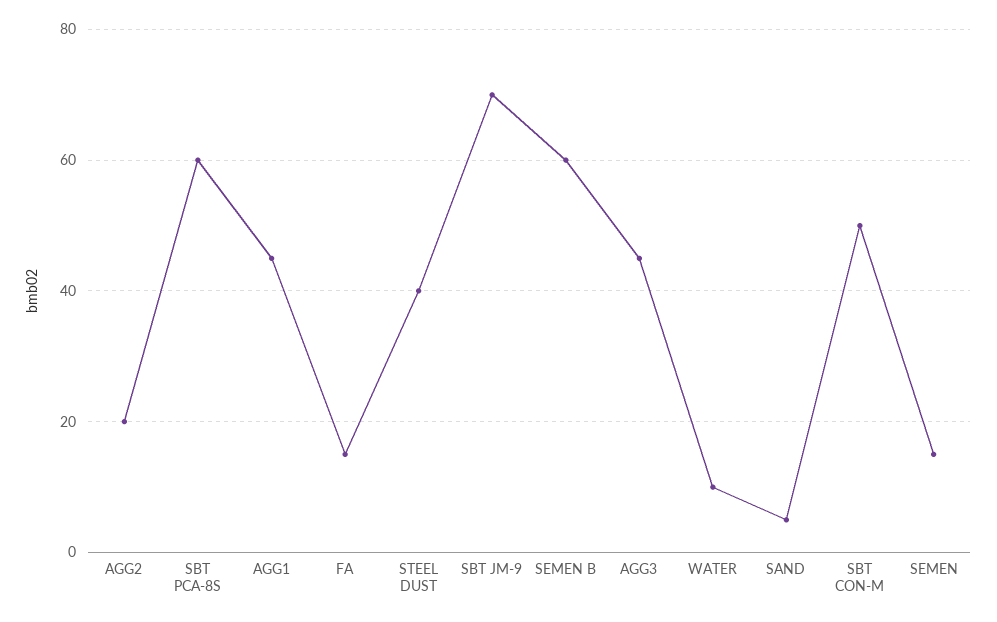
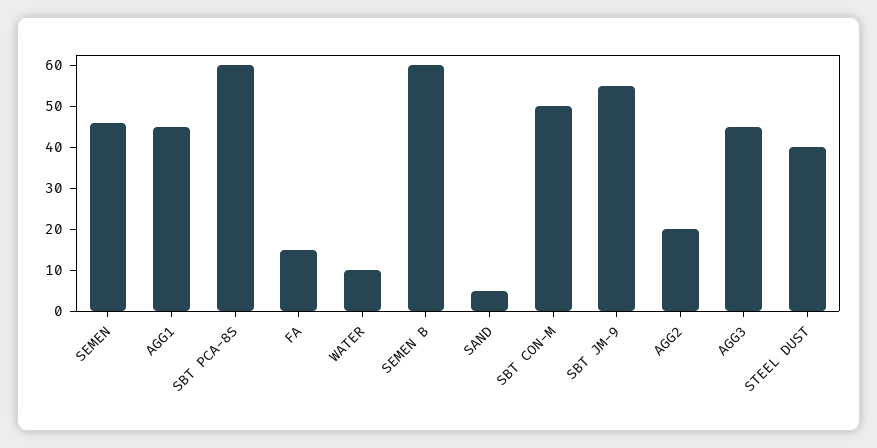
  {
    "AGG2": 20,
    "SBT PCA-8S": 60,
    "AGG1": 45,
    "FA": 15,
    "STEEL DUST": 40,
-   "SBT JM-9": 70,
+   "SBT JM-9": 55,
    "SEMEN B": 60,
    "AGG3": 45,
    "WATER": 10,
    "SAND": 5,
    "SBT CON-M": 50,
-   "SEMEN": 15
+   "SEMEN": 45
  }

